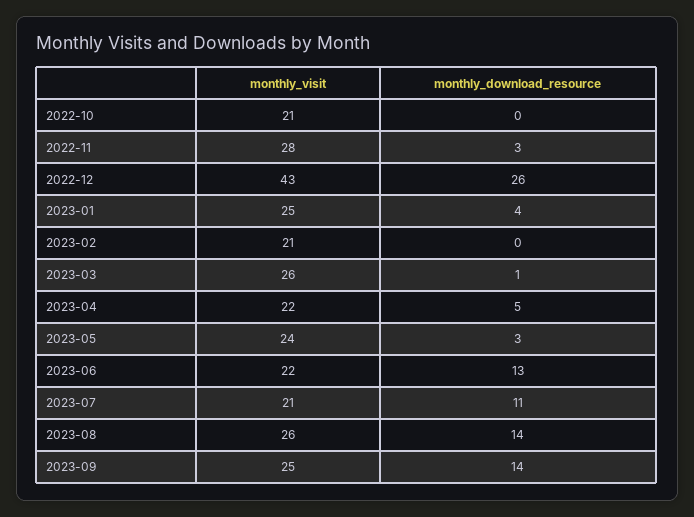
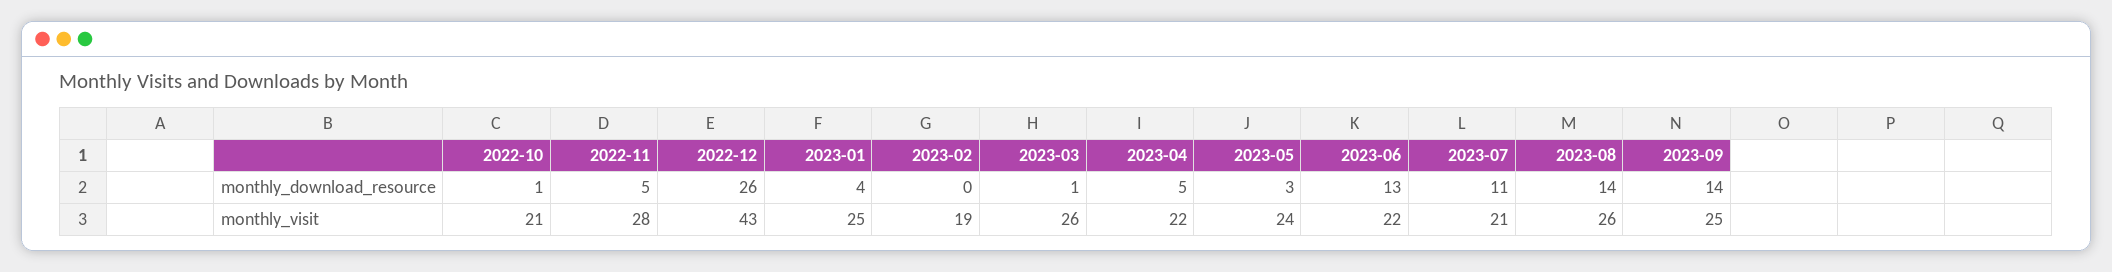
  {
    "monthly_visit": {
      "2022-10": 21,
      "2022-11": 28,
      "2022-12": 43,
      "2023-01": 25,
-     "2023-02": 21,
+     "2023-02": 19,
      "2023-03": 26,
      "2023-04": 22,
      "2023-05": 24,
      "2023-06": 22,
      "2023-07": 21,
      "2023-08": 26,
      "2023-09": 25
    },
    "monthly_download_resource": {
-     "2022-10": 0,
+     "2022-10": 1,
-     "2022-11": 3,
+     "2022-11": 5,
      "2022-12": 26,
      "2023-01": 4,
      "2023-02": 0,
      "2023-03": 1,
      "2023-04": 5,
      "2023-05": 3,
      "2023-06": 13,
      "2023-07": 11,
      "2023-08": 14,
      "2023-09": 14
    }
  }

